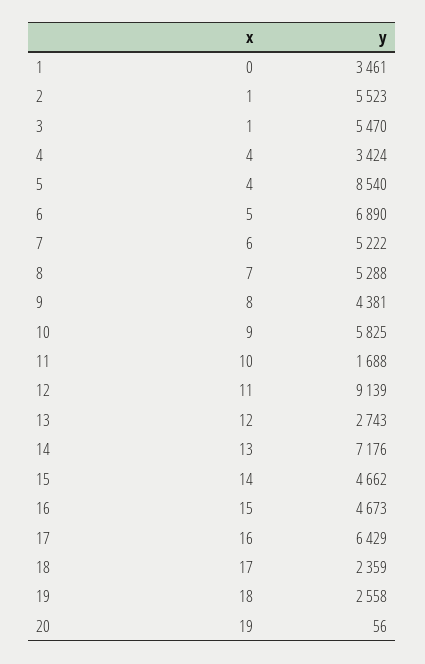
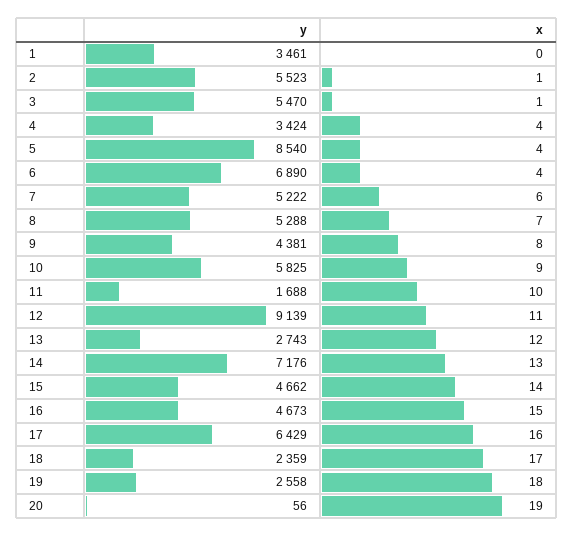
  {
    "x": {
      "1": 0,
      "2": 1,
      "3": 1,
      "4": 4,
      "5": 4,
-     "6": 5,
+     "6": 4,
      "7": 6,
      "8": 7,
      "9": 8,
      "10": 9,
      "11": 10,
      "12": 11,
      "13": 12,
      "14": 13,
      "15": 14,
      "16": 15,
      "17": 16,
      "18": 17,
      "19": 18,
      "20": 19
    },
    "y": {
      "1": 3461,
      "2": 5523,
      "3": 5470,
      "4": 3424,
      "5": 8540,
      "6": 6890,
      "7": 5222,
      "8": 5288,
      "9": 4381,
      "10": 5825,
      "11": 1688,
      "12": 9139,
      "13": 2743,
      "14": 7176,
      "15": 4662,
      "16": 4673,
      "17": 6429,
      "18": 2359,
      "19": 2558,
      "20": 56
    }
  }

